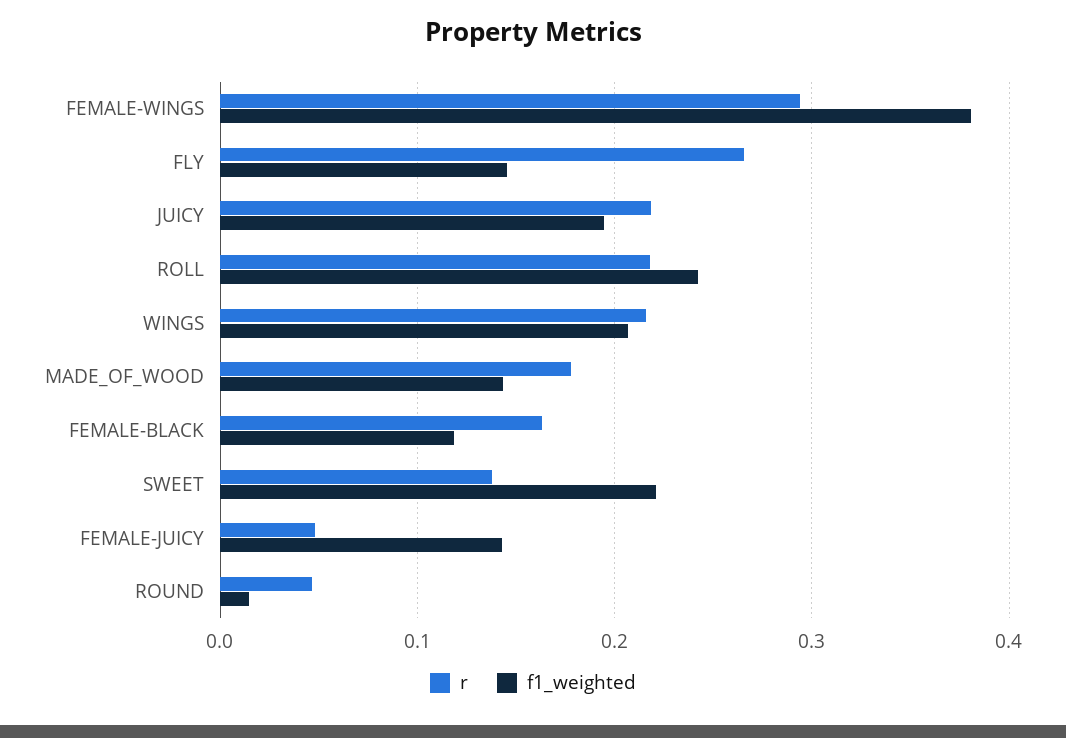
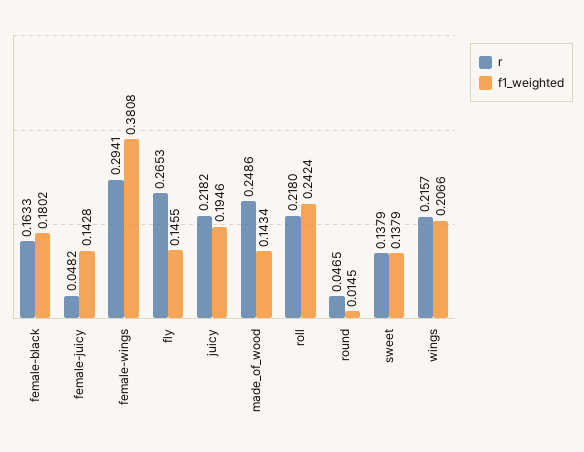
  {
    "r": {
      "FEMALE-WINGS": 0.2941,
      "FLY": 0.2653,
      "JUICY": 0.2182,
      "ROLL": 0.218,
      "WINGS": 0.2157,
-     "MADE_OF_WOOD": 0.18,
+     "MADE_OF_WOOD": 0.2486,
      "FEMALE-BLACK": 0.1633,
      "SWEET": 0.1379,
      "FEMALE-JUICY": 0.0482,
      "ROUND": 0.0465
    },
    "f1_weighted": {
      "FEMALE-WINGS": 0.3808,
      "FLY": 0.1455,
      "JUICY": 0.1946,
      "ROLL": 0.2424,
      "WINGS": 0.2066,
      "MADE_OF_WOOD": 0.1434,
-     "FEMALE-BLACK": 0.12,
+     "FEMALE-BLACK": 0.1802,
-     "SWEET": 0.22,
+     "SWEET": 0.1379,
      "FEMALE-JUICY": 0.1428,
      "ROUND": 0.0145
    }
  }

